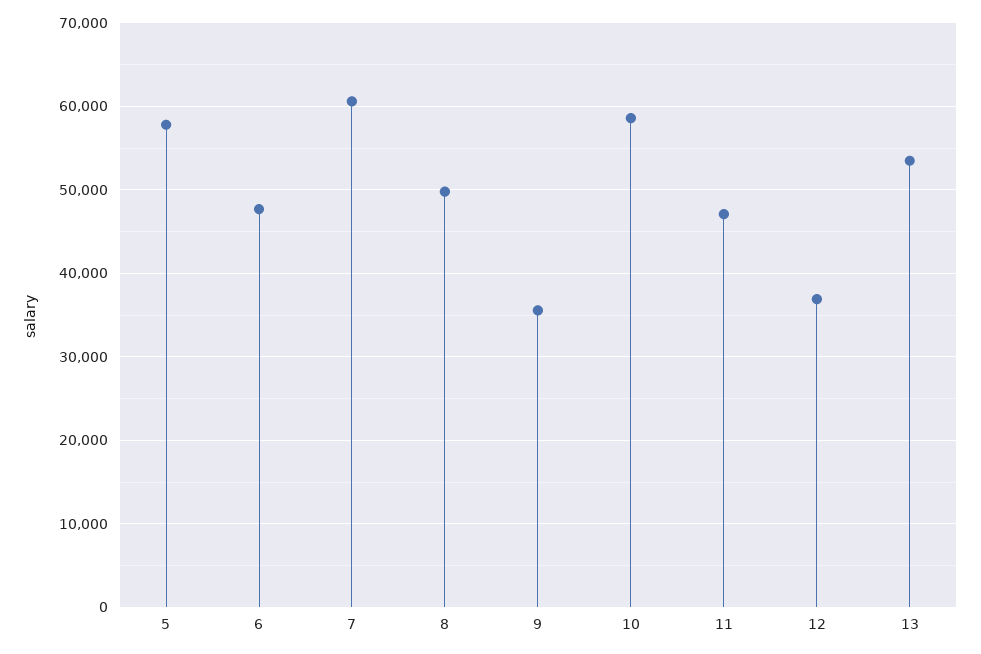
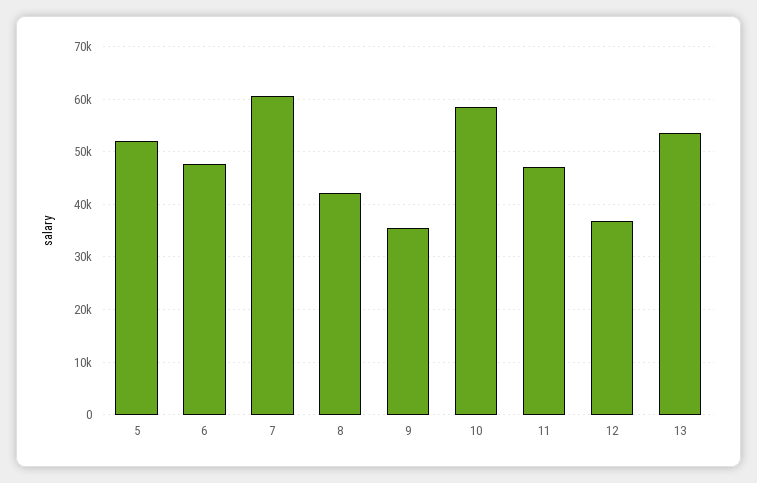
  {
-   "5": 58000,
+   "5": 52000,
    "6": 48000,
    "7": 61000,
-   "8": 50000,
+   "8": 42000,
    "9": 36000,
    "10": 59000,
    "11": 47000,
    "12": 37000,
    "13": 53000
  }

